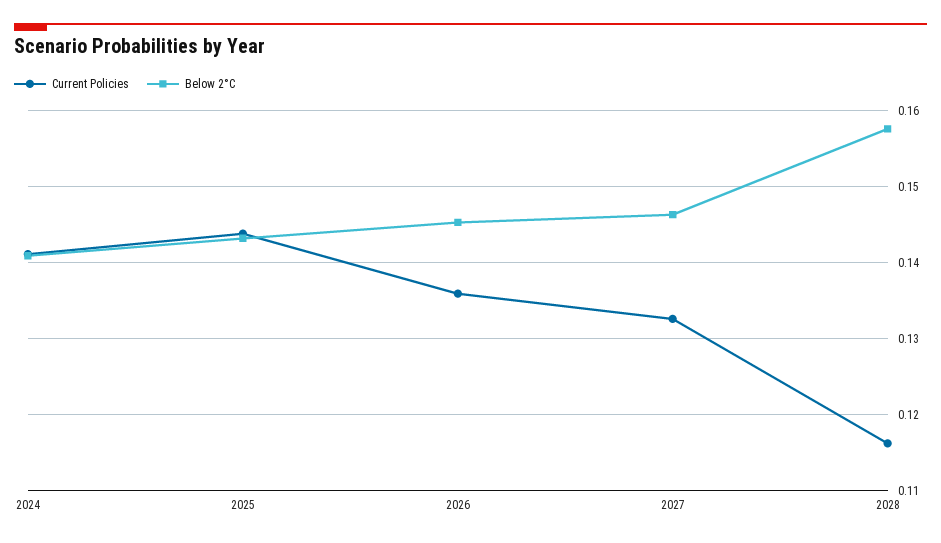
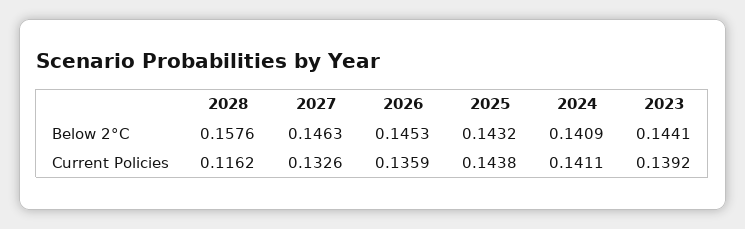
  {
    "Current Policies": {
      "2024": 0.1411,
      "2025": 0.1438,
      "2026": 0.1359,
      "2027": 0.1326,
-     "2028": 0.1162
+     "2028": 0.1162,
+     "2023": 0.1392
    },
    "Below 2°C": {
      "2024": 0.1409,
      "2025": 0.1432,
      "2026": 0.1453,
      "2027": 0.1463,
-     "2028": 0.1576
+     "2028": 0.1576,
+     "2023": 0.1441
    }
  }

